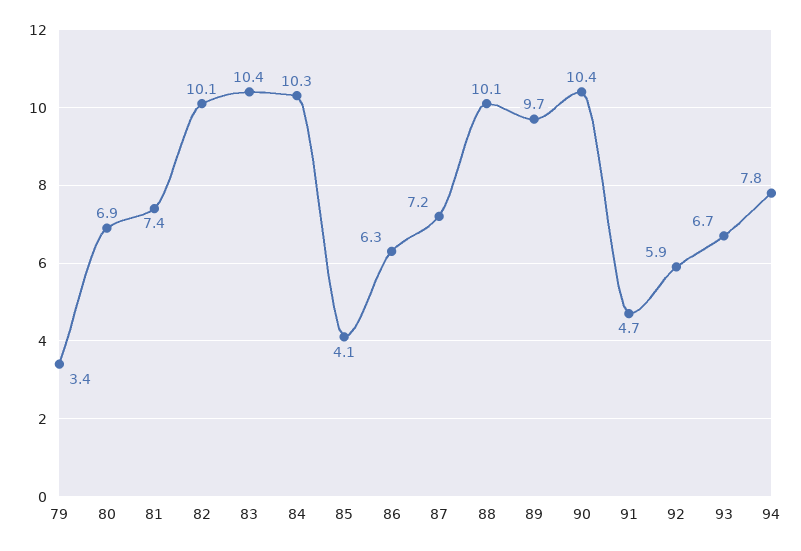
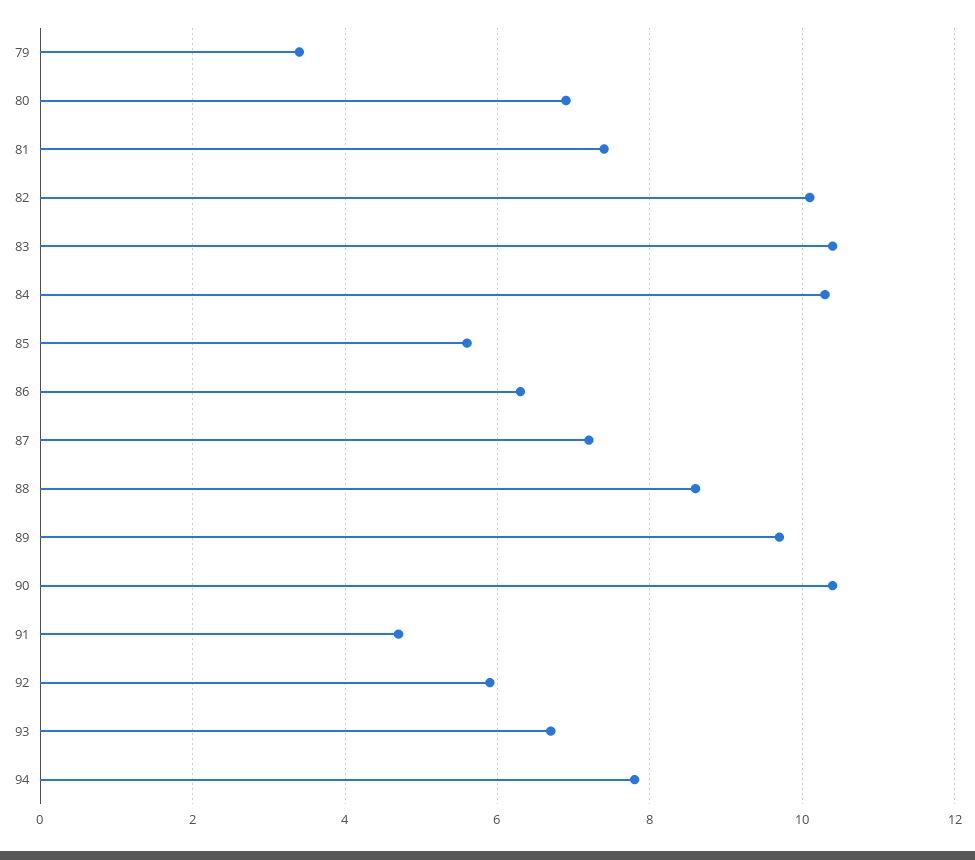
  {
    "79": 3.4,
    "80": 6.9,
    "81": 7.4,
    "82": 10.1,
    "83": 10.4,
    "84": 10.3,
-   "85": 4.1,
+   "85": 5.5,
    "86": 6.3,
    "87": 7.2,
-   "88": 10.1,
+   "88": 8.5,
    "89": 9.7,
    "90": 10.4,
    "91": 4.7,
    "92": 5.9,
    "93": 6.7,
    "94": 7.8
  }

